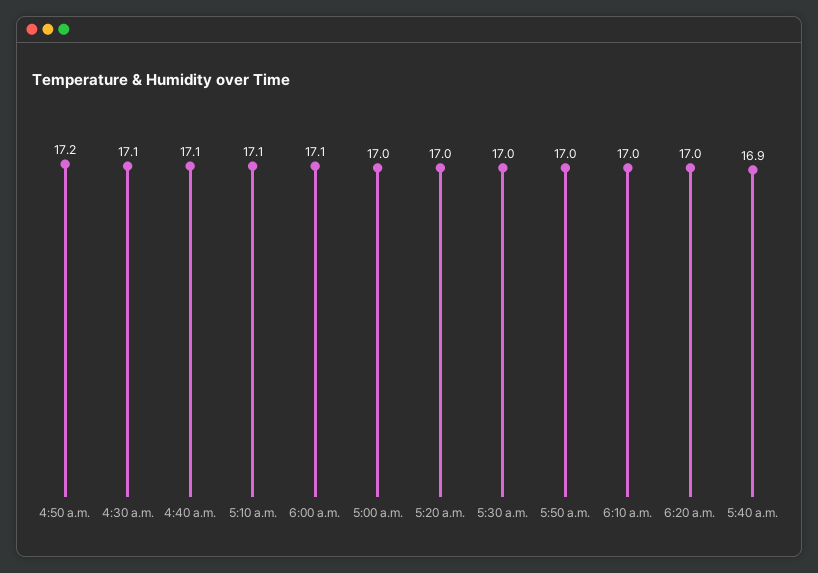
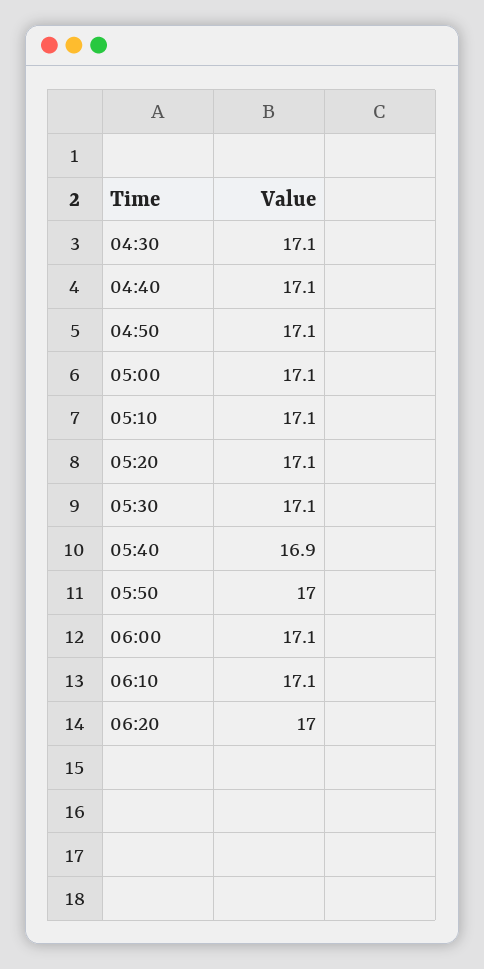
  {
-   "4:50 a.m.": 17.2,
+   "4:50 a.m.": 17.1,
    "4:30 a.m.": 17.1,
    "4:40 a.m.": 17.1,
    "5:10 a.m.": 17.1,
    "6:00 a.m.": 17.1,
-   "5:00 a.m.": 17,
+   "5:00 a.m.": 17.1,
-   "5:20 a.m.": 17,
+   "5:20 a.m.": 17.1,
-   "5:30 a.m.": 17,
+   "5:30 a.m.": 17.1,
    "5:50 a.m.": 17,
-   "6:10 a.m.": 17,
+   "6:10 a.m.": 17.1,
    "6:20 a.m.": 17,
    "5:40 a.m.": 16.9
  }

